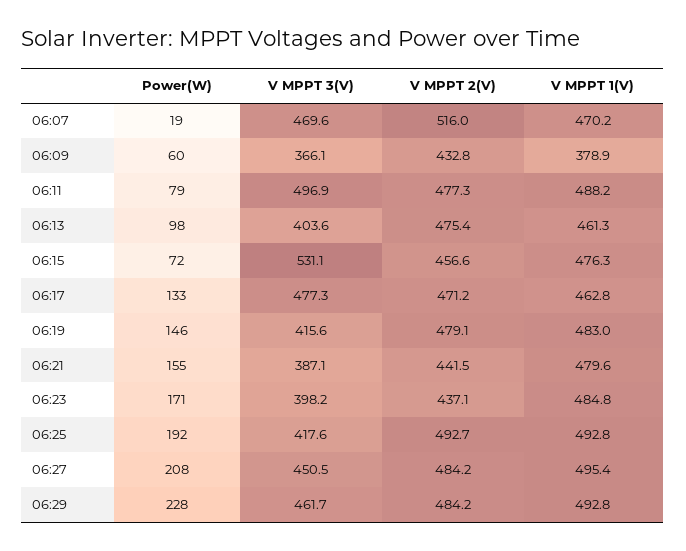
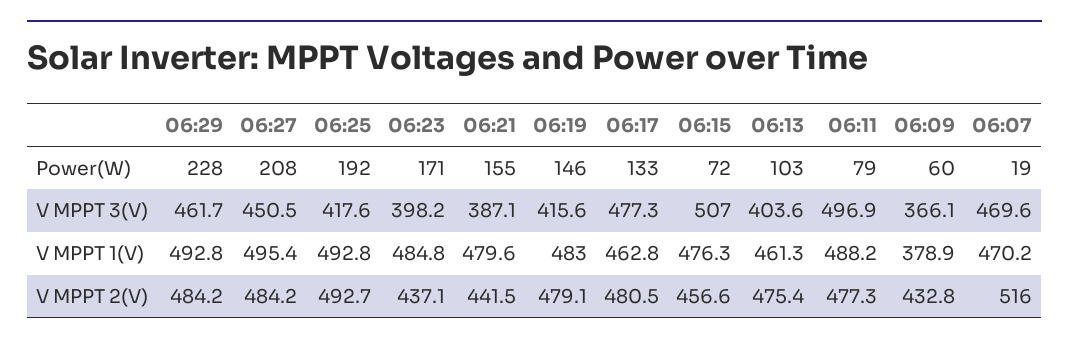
  {
    "Power(W)": {
      "06:07": 19,
      "06:09": 60,
      "06:11": 79,
-     "06:13": 98,
+     "06:13": 103,
      "06:15": 72,
      "06:17": 133,
      "06:19": 146,
      "06:21": 155,
      "06:23": 171,
      "06:25": 192,
      "06:27": 208,
      "06:29": 228
    },
    "V MPPT 3(V)": {
      "06:07": 469.6,
      "06:09": 366.1,
      "06:11": 496.9,
      "06:13": 403.6,
-     "06:15": 531.1,
+     "06:15": 507,
      "06:17": 477.3,
      "06:19": 415.6,
      "06:21": 387.1,
      "06:23": 398.2,
      "06:25": 417.6,
      "06:27": 450.5,
      "06:29": 461.7
    },
    "V MPPT 2(V)": {
      "06:07": 516,
      "06:09": 432.8,
      "06:11": 477.3,
      "06:13": 475.4,
      "06:15": 456.6,
-     "06:17": 471.2,
+     "06:17": 480.5,
      "06:19": 479.1,
      "06:21": 441.5,
      "06:23": 437.1,
      "06:25": 492.7,
      "06:27": 484.2,
      "06:29": 484.2
    },
    "V MPPT 1(V)": {
      "06:07": 470.2,
      "06:09": 378.9,
      "06:11": 488.2,
      "06:13": 461.3,
      "06:15": 476.3,
      "06:17": 462.8,
      "06:19": 483,
      "06:21": 479.6,
      "06:23": 484.8,
      "06:25": 492.8,
      "06:27": 495.4,
      "06:29": 492.8
    }
  }

